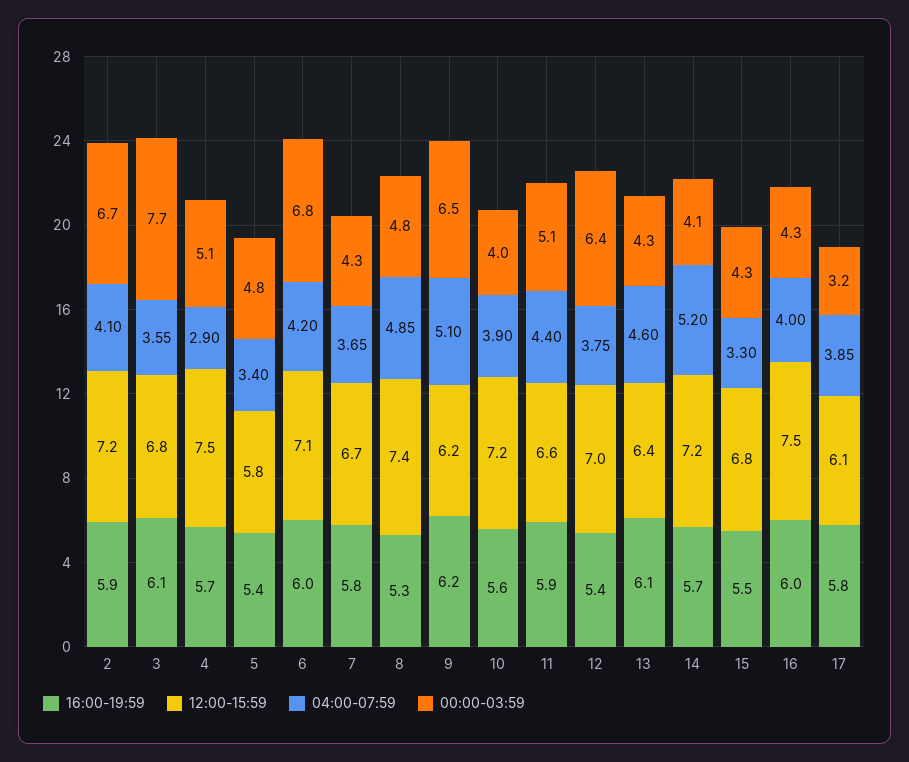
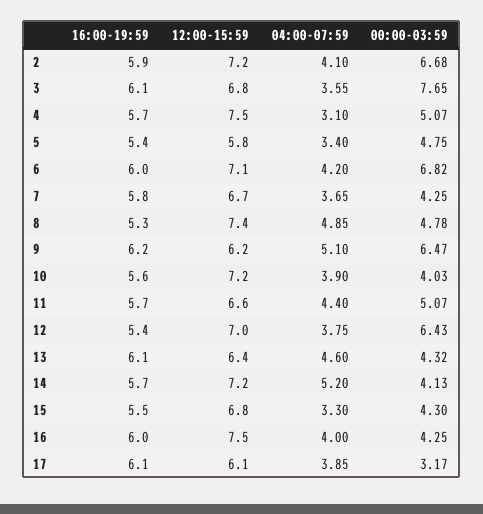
  {
    "16:00-19:59": {
      "2": 5.9,
      "3": 6.1,
      "4": 5.7,
      "5": 5.4,
      "6": 6,
      "7": 5.8,
      "8": 5.3,
      "9": 6.2,
      "10": 5.6,
-     "11": 5.9,
+     "11": 5.7,
      "12": 5.4,
      "13": 6.1,
      "14": 5.7,
      "15": 5.5,
      "16": 6,
-     "17": 5.8
+     "17": 6.1
    },
    "12:00-15:59": {
      "2": 7.2,
      "3": 6.8,
      "4": 7.5,
      "5": 5.8,
      "6": 7.1,
      "7": 6.7,
      "8": 7.4,
      "9": 6.2,
      "10": 7.2,
      "11": 6.6,
      "12": 7,
      "13": 6.4,
      "14": 7.2,
      "15": 6.8,
      "16": 7.5,
      "17": 6.1
    },
    "04:00-07:59": {
      "2": 4.1,
      "3": 3.55,
-     "4": 2.9,
+     "4": 3.1,
      "5": 3.4,
      "6": 4.2,
      "7": 3.65,
      "8": 4.85,
      "9": 5.1,
      "10": 3.9,
      "11": 4.4,
      "12": 3.75,
      "13": 4.6,
      "14": 5.2,
      "15": 3.3,
      "16": 4,
      "17": 3.85
    },
    "00:00-03:59": {
      "2": 6.68,
      "3": 7.65,
      "4": 5.07,
      "5": 4.75,
      "6": 6.82,
      "7": 4.25,
      "8": 4.78,
      "9": 6.47,
      "10": 4.03,
      "11": 5.07,
      "12": 6.43,
      "13": 4.32,
      "14": 4.13,
      "15": 4.3,
      "16": 4.25,
      "17": 3.17
    }
  }

